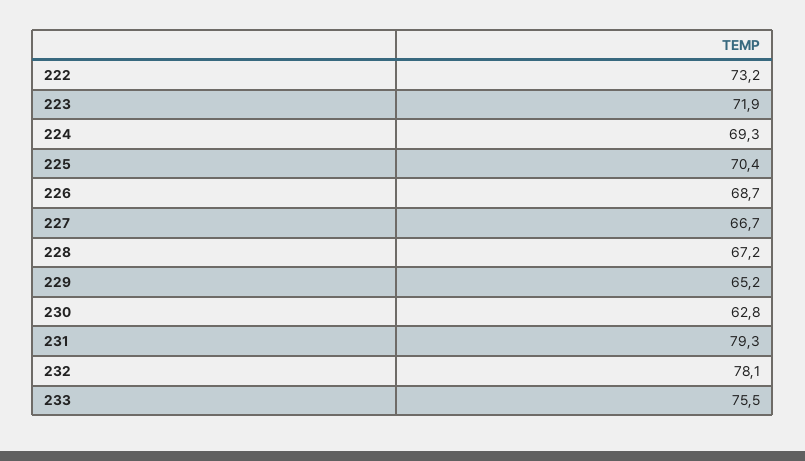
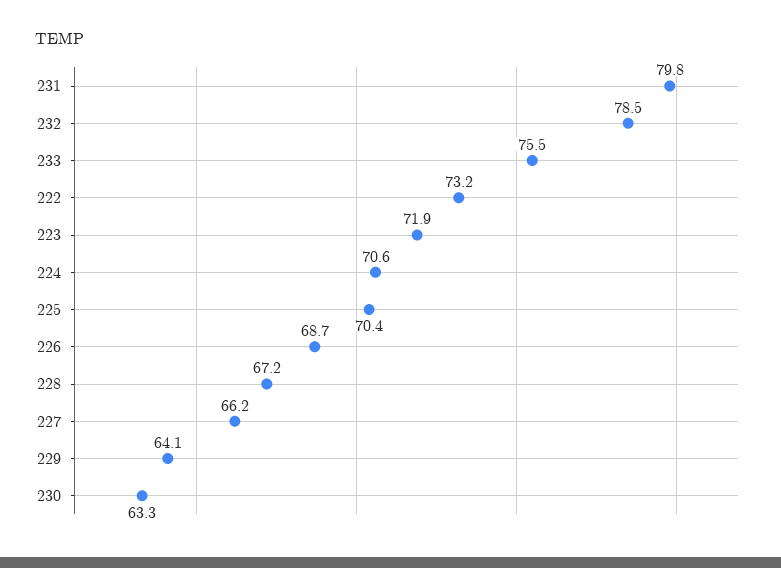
  {
    "222": 73.2,
    "223": 71.9,
-   "224": 69.3,
+   "224": 70.6,
    "225": 70.4,
    "226": 68.7,
-   "227": 66.7,
+   "227": 66.2,
    "228": 67.2,
-   "229": 65.2,
+   "229": 64.1,
-   "230": 62.8,
+   "230": 63.3,
-   "231": 79.3,
+   "231": 79.8,
-   "232": 78.1,
+   "232": 78.5,
    "233": 75.5
  }

